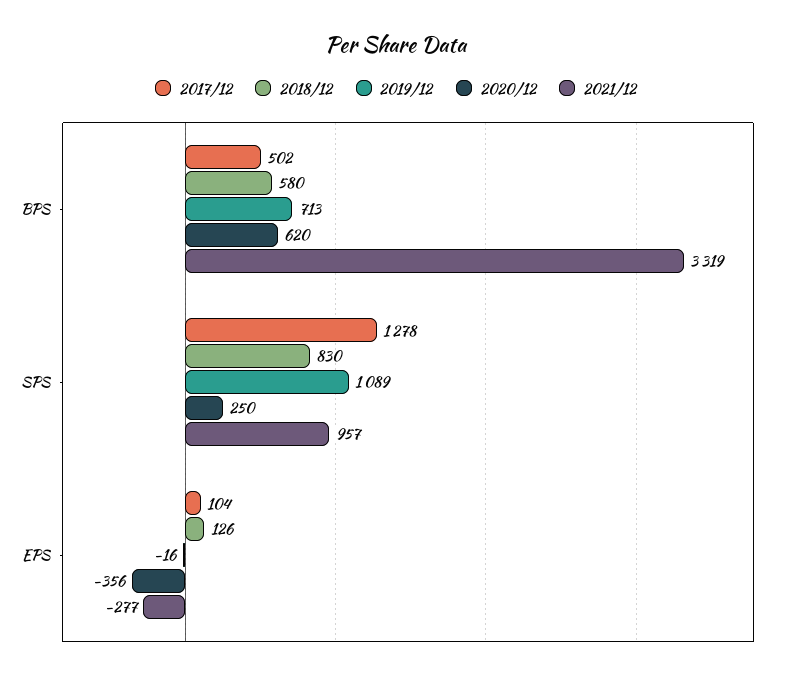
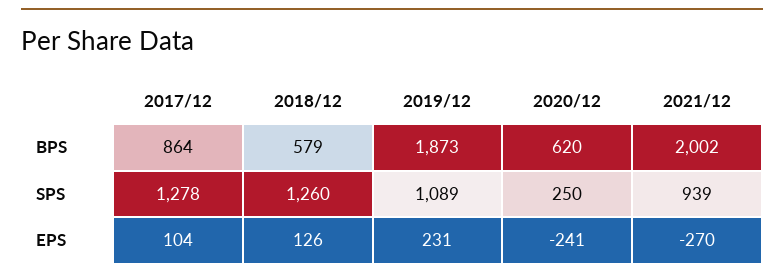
  {
    "2017/12": {
-     "BPS": 502,
+     "BPS": 864,
      "SPS": 1278,
      "EPS": 104
    },
    "2018/12": {
-     "BPS": 580,
+     "BPS": 579,
-     "SPS": 830,
+     "SPS": 1260,
      "EPS": 126
    },
    "2019/12": {
-     "BPS": 713,
+     "BPS": 1873,
      "SPS": 1089,
-     "EPS": -16
+     "EPS": 231
    },
    "2020/12": {
      "BPS": 620,
      "SPS": 250,
-     "EPS": -356
+     "EPS": -241
    },
    "2021/12": {
-     "BPS": 3319,
+     "BPS": 2002,
-     "SPS": 957,
+     "SPS": 939,
-     "EPS": -277
+     "EPS": -270
    }
  }

